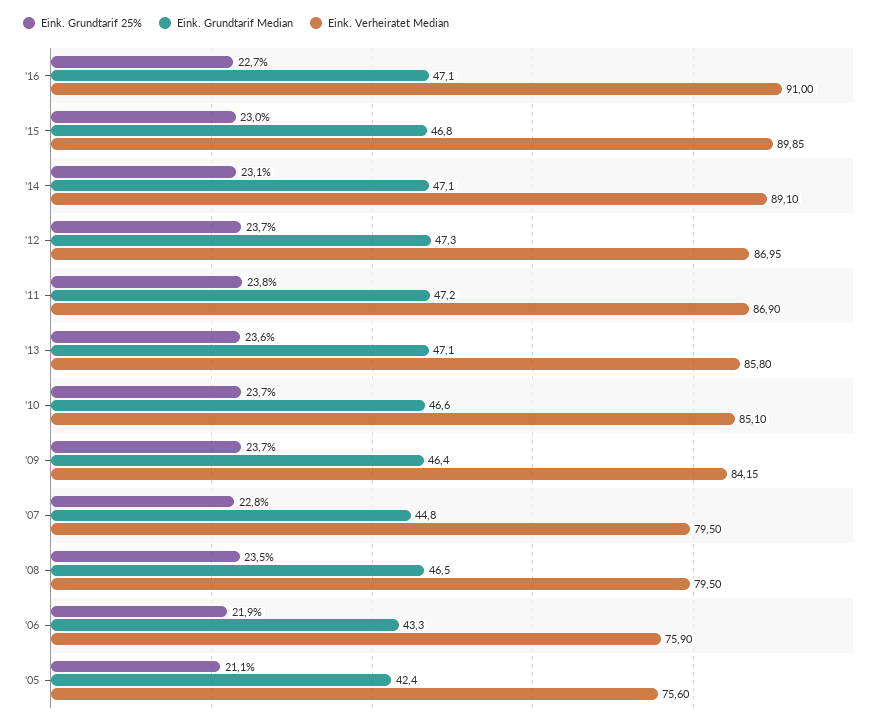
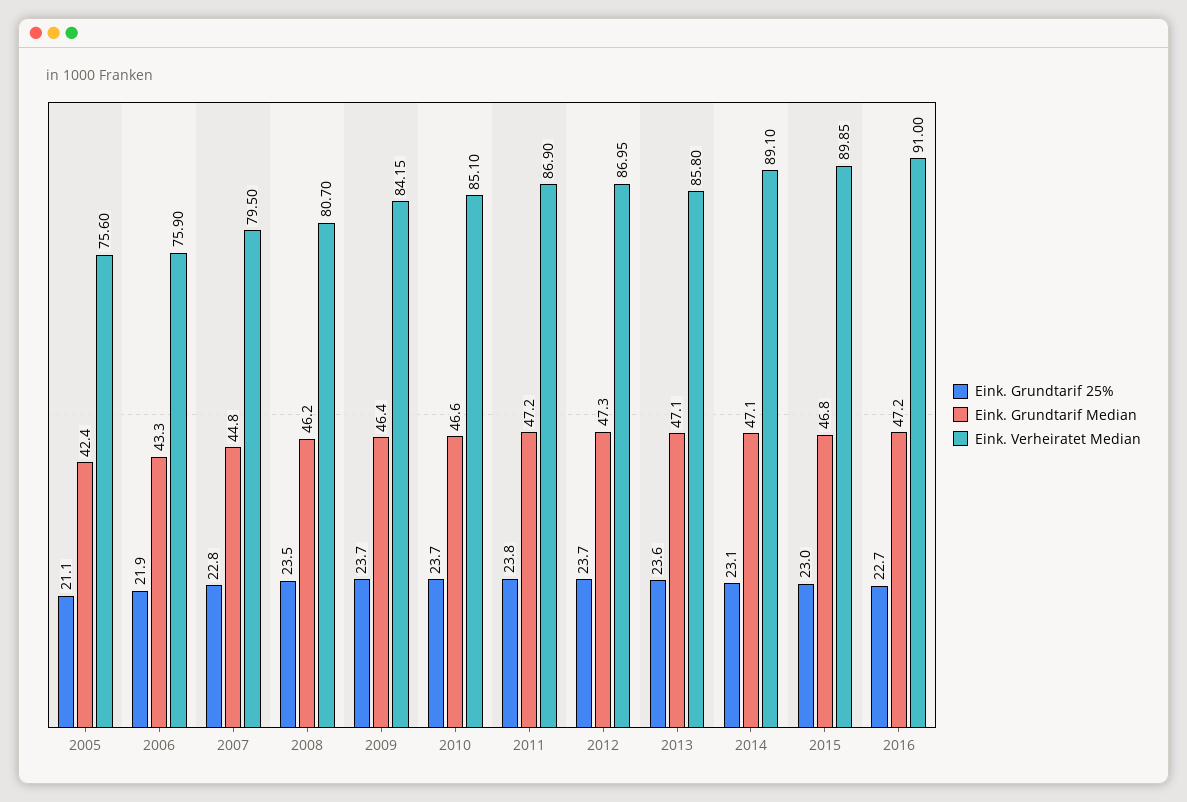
  {
    "Eink. Grundtarif 25%": {
      "'16": 22.7,
      "'15": 23,
      "'14": 23.1,
      "'12": 23.7,
      "'11": 23.8,
      "'13": 23.6,
      "'10": 23.7,
      "'09": 23.7,
      "'07": 22.8,
      "'08": 23.5,
      "'06": 21.9,
      "'05": 21.1
    },
    "Eink. Grundtarif Median": {
-     "'16": 47.1,
+     "'16": 47.2,
      "'15": 46.8,
      "'14": 47.1,
      "'12": 47.3,
      "'11": 47.2,
      "'13": 47.1,
      "'10": 46.6,
      "'09": 46.4,
      "'07": 44.8,
-     "'08": 46.5,
+     "'08": 46.2,
      "'06": 43.3,
      "'05": 42.4
    },
    "Eink. Verheiratet Median": {
      "'16": 91,
      "'15": 89.85,
      "'14": 89.1,
      "'12": 86.95,
      "'11": 86.9,
      "'13": 85.8,
      "'10": 85.1,
      "'09": 84.15,
      "'07": 79.5,
-     "'08": 79.5,
+     "'08": 80.7,
      "'06": 75.9,
      "'05": 75.6
    }
  }

